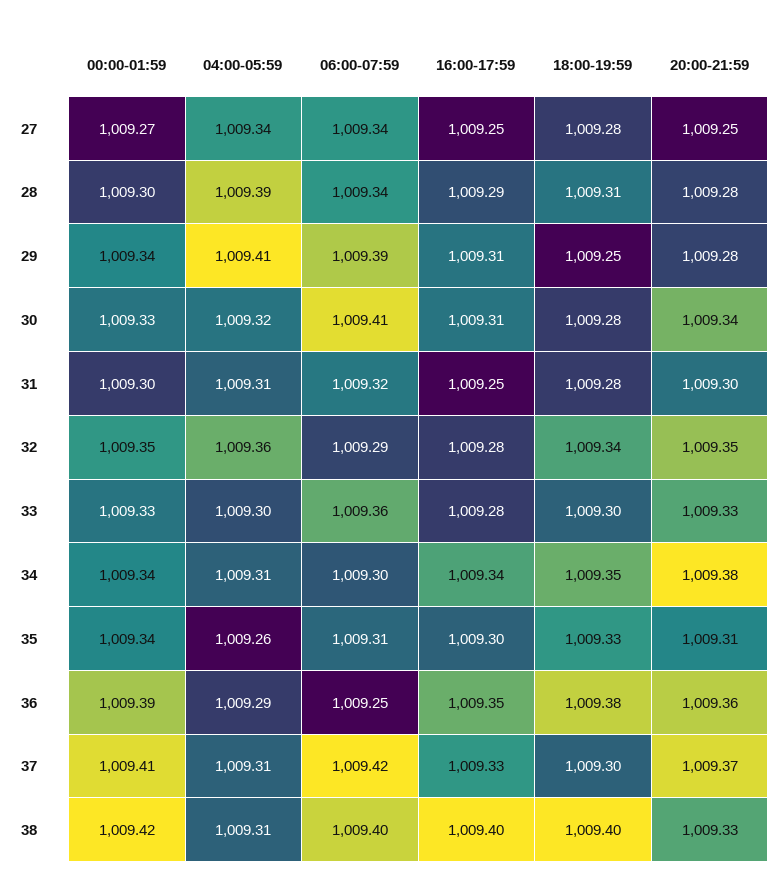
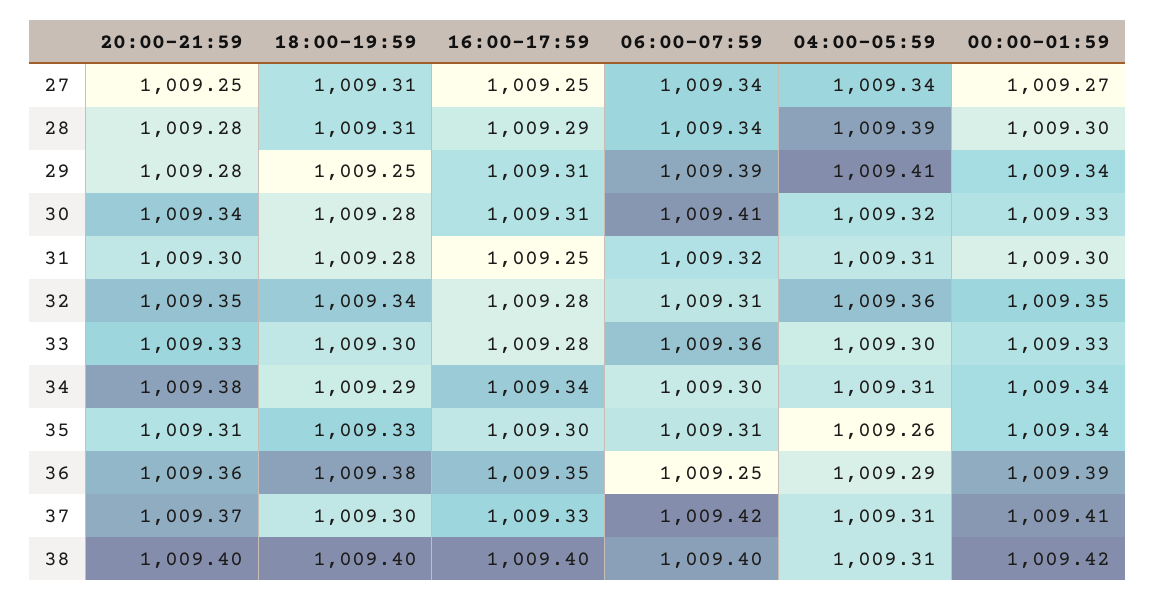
  {
    "00:00-01:59": {
      "27": 1009.27,
      "28": 1009.3,
      "29": 1009.34,
      "30": 1009.33,
      "31": 1009.3,
      "32": 1009.35,
      "33": 1009.33,
      "34": 1009.34,
      "35": 1009.34,
      "36": 1009.39,
      "37": 1009.41,
      "38": 1009.42
    },
    "04:00-05:59": {
      "27": 1009.34,
      "28": 1009.39,
      "29": 1009.41,
      "30": 1009.32,
      "31": 1009.31,
      "32": 1009.36,
      "33": 1009.3,
      "34": 1009.31,
      "35": 1009.26,
      "36": 1009.29,
      "37": 1009.31,
      "38": 1009.31
    },
    "06:00-07:59": {
      "27": 1009.34,
      "28": 1009.34,
      "29": 1009.39,
      "30": 1009.41,
      "31": 1009.32,
-     "32": 1009.29,
+     "32": 1009.31,
      "33": 1009.36,
      "34": 1009.3,
      "35": 1009.31,
      "36": 1009.25,
      "37": 1009.42,
      "38": 1009.4
    },
    "16:00-17:59": {
      "27": 1009.25,
      "28": 1009.29,
      "29": 1009.31,
      "30": 1009.31,
      "31": 1009.25,
      "32": 1009.28,
      "33": 1009.28,
      "34": 1009.34,
      "35": 1009.3,
      "36": 1009.35,
      "37": 1009.33,
      "38": 1009.4
    },
    "18:00-19:59": {
-     "27": 1009.28,
+     "27": 1009.31,
      "28": 1009.31,
      "29": 1009.25,
      "30": 1009.28,
      "31": 1009.28,
      "32": 1009.34,
      "33": 1009.3,
-     "34": 1009.35,
+     "34": 1009.29,
      "35": 1009.33,
      "36": 1009.38,
      "37": 1009.3,
      "38": 1009.4
    },
    "20:00-21:59": {
      "27": 1009.25,
      "28": 1009.28,
      "29": 1009.28,
      "30": 1009.34,
      "31": 1009.3,
      "32": 1009.35,
      "33": 1009.33,
      "34": 1009.38,
      "35": 1009.31,
      "36": 1009.36,
      "37": 1009.37,
-     "38": 1009.33
+     "38": 1009.4
    }
  }

